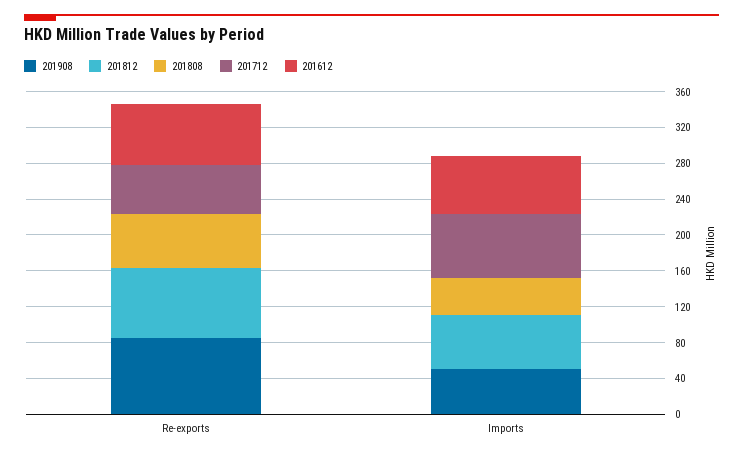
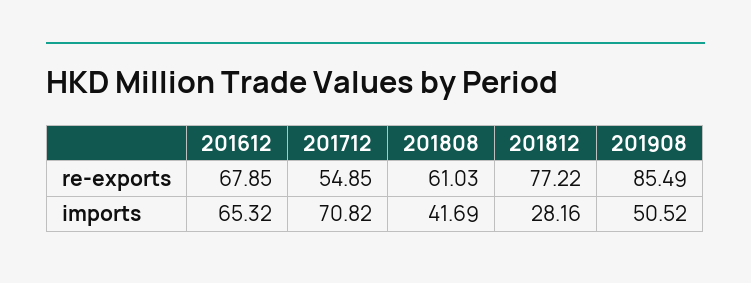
  {
    "201908": {
      "Re-exports": 85.49,
      "Imports": 50.52
    },
    "201812": {
      "Re-exports": 77.22,
-     "Imports": 60
+     "Imports": 28.16
    },
    "201808": {
      "Re-exports": 61.03,
      "Imports": 41.69
    },
    "201712": {
      "Re-exports": 54.85,
      "Imports": 70.82
    },
    "201612": {
      "Re-exports": 67.85,
      "Imports": 65.32
    }
  }

